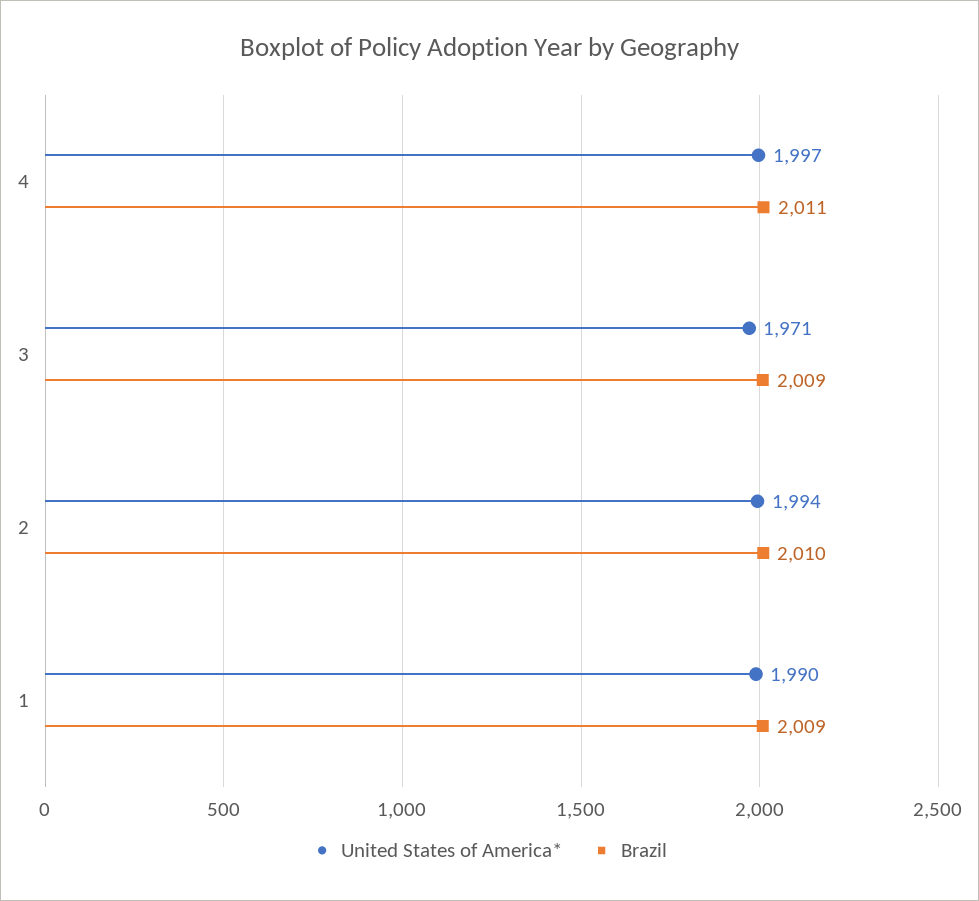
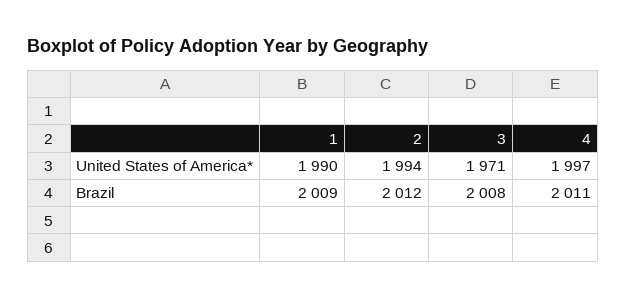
  {
    "United States of America*": {
      "4": 1997,
      "3": 1971,
      "2": 1994,
      "1": 1990
    },
    "Brazil": {
      "4": 2011,
-     "3": 2009,
+     "3": 2008,
-     "2": 2010,
+     "2": 2012,
      "1": 2009
    }
  }

